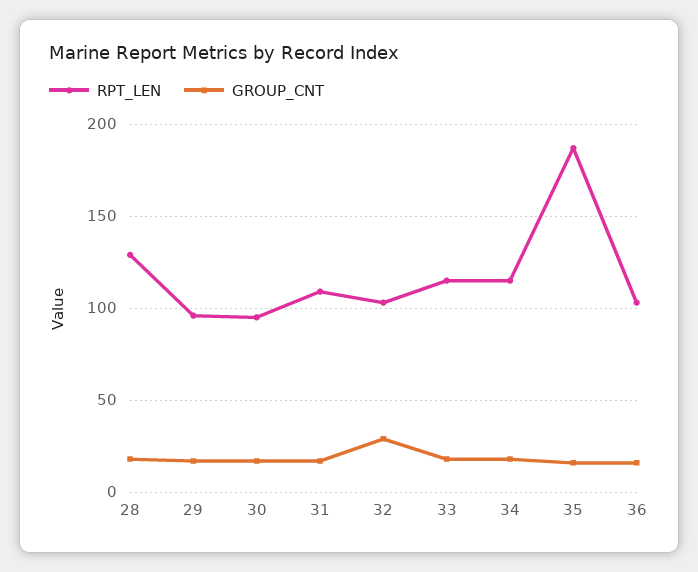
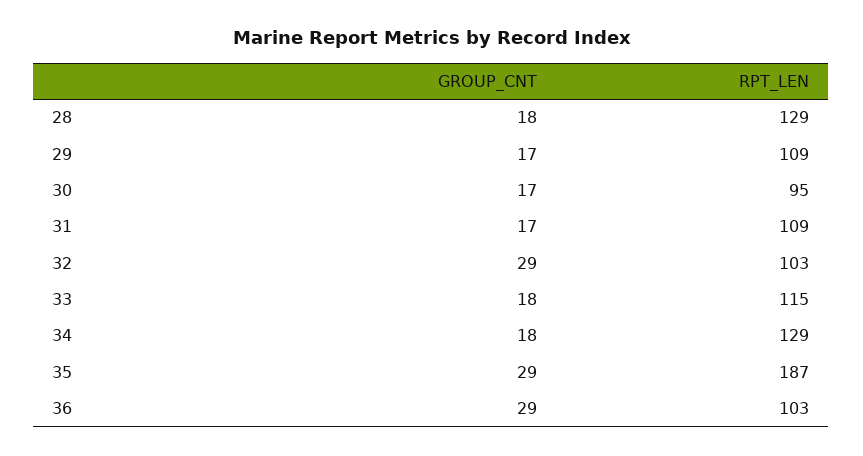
  {
    "RPT_LEN": {
      "28": 129,
-     "29": 95,
+     "29": 109,
      "30": 95,
      "31": 109,
      "32": 103,
      "33": 115,
-     "34": 115,
+     "34": 129,
      "35": 187,
      "36": 103
    },
    "GROUP_CNT": {
      "28": 18,
      "29": 17,
      "30": 17,
      "31": 17,
      "32": 29,
      "33": 18,
      "34": 18,
-     "35": 15,
+     "35": 29,
-     "36": 15
+     "36": 29
    }
  }

